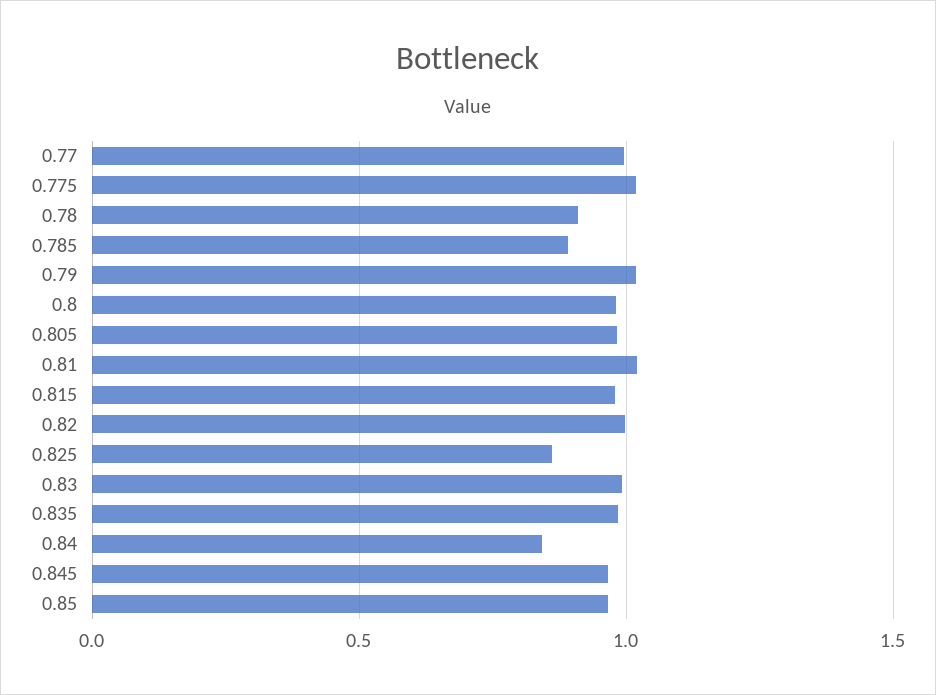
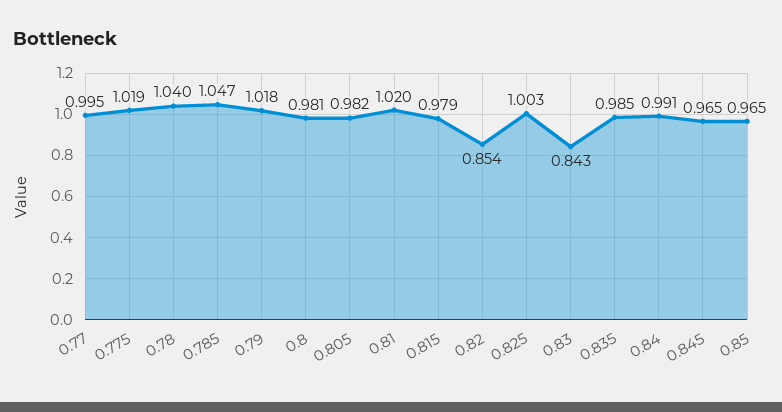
  {
    "0.77": 0.995,
    "0.775": 1.019,
-   "0.78": 0.9,
+   "0.78": 1.04,
-   "0.785": 0.9,
+   "0.785": 1.047,
    "0.79": 1.018,
    "0.8": 0.981,
    "0.805": 0.982,
    "0.81": 1.02,
    "0.815": 0.979,
-   "0.82": 1,
+   "0.82": 0.854,
-   "0.825": 0.85,
+   "0.825": 1.003,
-   "0.83": 1,
+   "0.83": 0.843,
    "0.835": 0.985,
-   "0.84": 0.85,
+   "0.84": 0.991,
    "0.845": 0.965,
    "0.85": 0.965
  }

